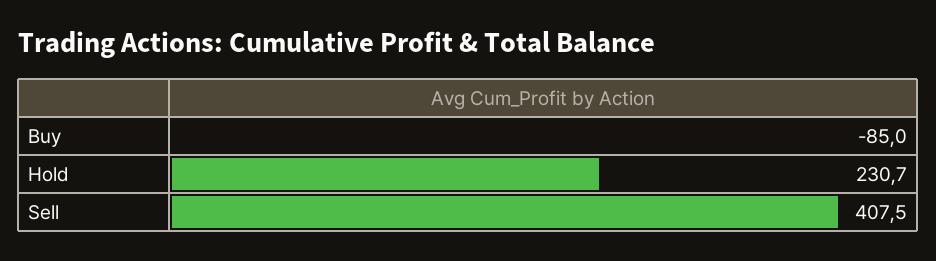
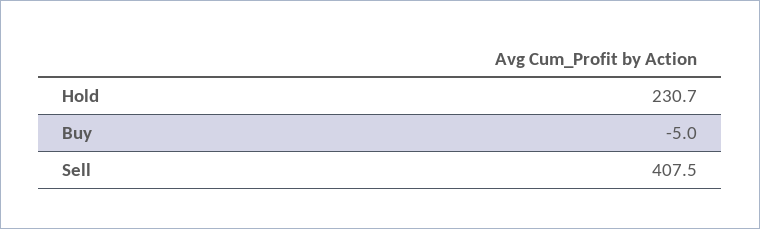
  {
-   "Buy": -85,
+   "Buy": -5,
    "Hold": 230.7,
    "Sell": 407.5
  }

